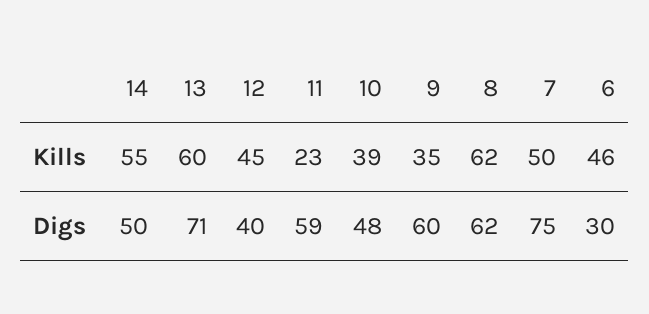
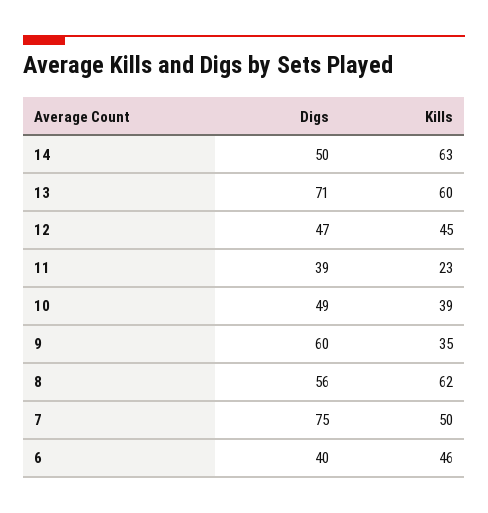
  {
    "14": {
-     "Kills": 55,
+     "Kills": 63,
      "Digs": 50
    },
    "13": {
      "Kills": 60,
      "Digs": 71
    },
    "12": {
      "Kills": 45,
-     "Digs": 40
+     "Digs": 47
    },
    "11": {
      "Kills": 23,
-     "Digs": 59
+     "Digs": 39
    },
    "10": {
      "Kills": 39,
-     "Digs": 48
+     "Digs": 49
    },
    "9": {
      "Kills": 35,
      "Digs": 60
    },
    "8": {
      "Kills": 62,
-     "Digs": 62
+     "Digs": 56
    },
    "7": {
      "Kills": 50,
      "Digs": 75
    },
    "6": {
      "Kills": 46,
-     "Digs": 30
+     "Digs": 40
    }
  }

